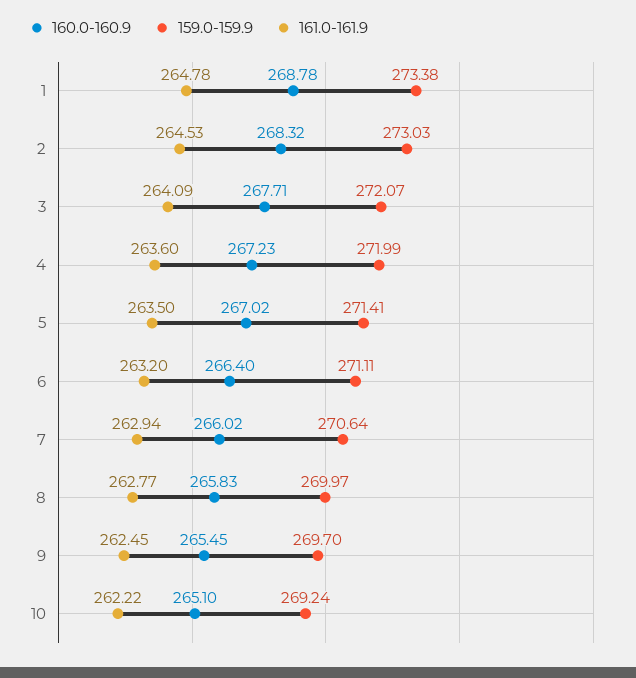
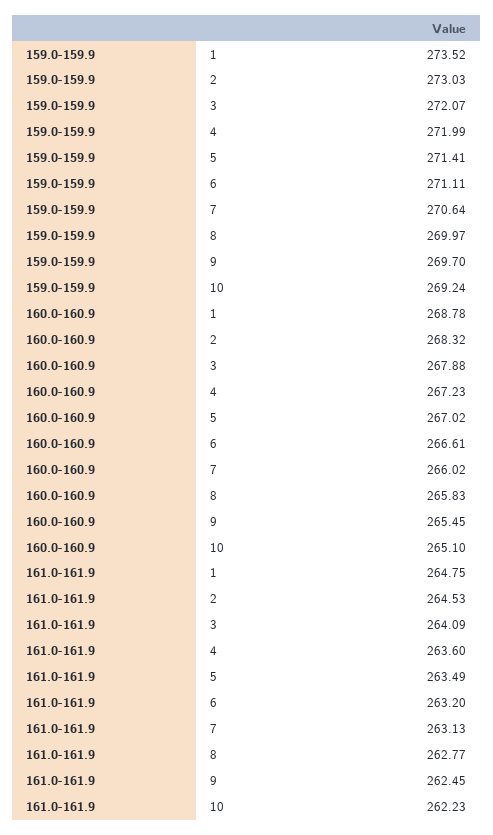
  {
    "160.0-160.9": {
      "1": 268.78,
      "2": 268.32,
-     "3": 267.71,
+     "3": 267.88,
      "4": 267.23,
      "5": 267.02,
-     "6": 266.4,
+     "6": 266.61,
      "7": 266.02,
      "8": 265.83,
      "9": 265.45,
      "10": 265.1
    },
    "159.0-159.9": {
-     "1": 273.38,
+     "1": 273.52,
      "2": 273.03,
      "3": 272.07,
      "4": 271.99,
      "5": 271.41,
      "6": 271.11,
      "7": 270.64,
      "8": 269.97,
      "9": 269.7,
      "10": 269.24
    },
    "161.0-161.9": {
-     "1": 264.78,
+     "1": 264.75,
      "2": 264.53,
      "3": 264.09,
      "4": 263.6,
-     "5": 263.5,
+     "5": 263.49,
      "6": 263.2,
-     "7": 262.94,
+     "7": 263.13,
      "8": 262.77,
      "9": 262.45,
-     "10": 262.22
+     "10": 262.23
    }
  }

